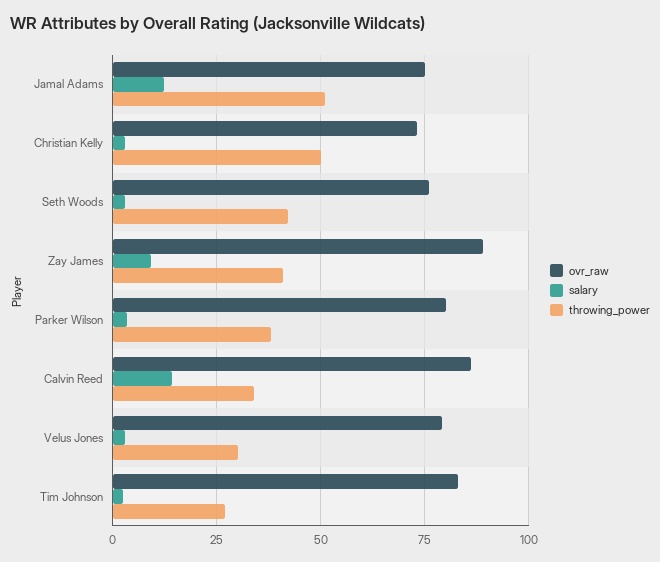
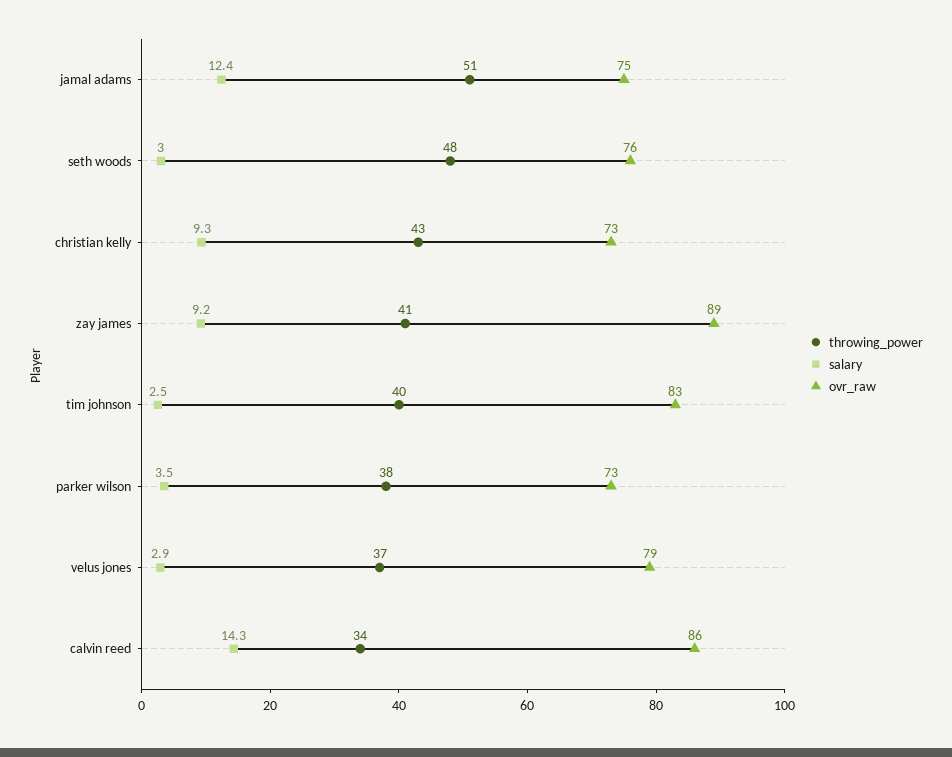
  {
    "ovr_raw": {
      "Jamal Adams": 75,
      "Christian Kelly": 73,
      "Seth Woods": 76,
      "Zay James": 89,
-     "Parker Wilson": 80,
+     "Parker Wilson": 73,
      "Calvin Reed": 86,
      "Velus Jones": 79,
      "Tim Johnson": 83
    },
    "salary": {
      "Jamal Adams": 12.4,
-     "Christian Kelly": 2.5,
+     "Christian Kelly": 9.3,
      "Seth Woods": 3,
      "Zay James": 9.2,
      "Parker Wilson": 3.5,
      "Calvin Reed": 14.3,
      "Velus Jones": 2.9,
      "Tim Johnson": 2.5
    },
    "throwing_power": {
      "Jamal Adams": 51,
-     "Christian Kelly": 50,
+     "Christian Kelly": 43,
-     "Seth Woods": 42.5,
+     "Seth Woods": 48,
      "Zay James": 41,
      "Parker Wilson": 38,
      "Calvin Reed": 34,
-     "Velus Jones": 30,
+     "Velus Jones": 37,
-     "Tim Johnson": 27.5
+     "Tim Johnson": 40
    }
  }

